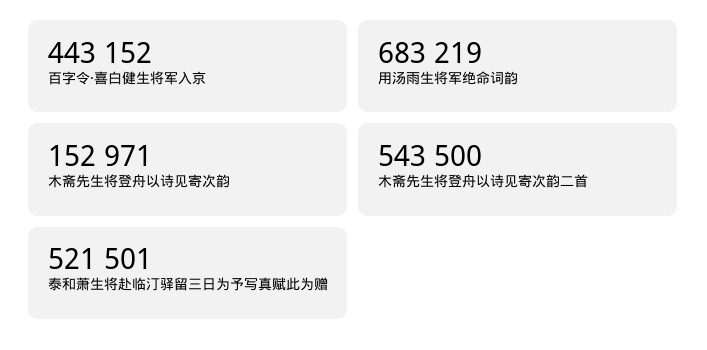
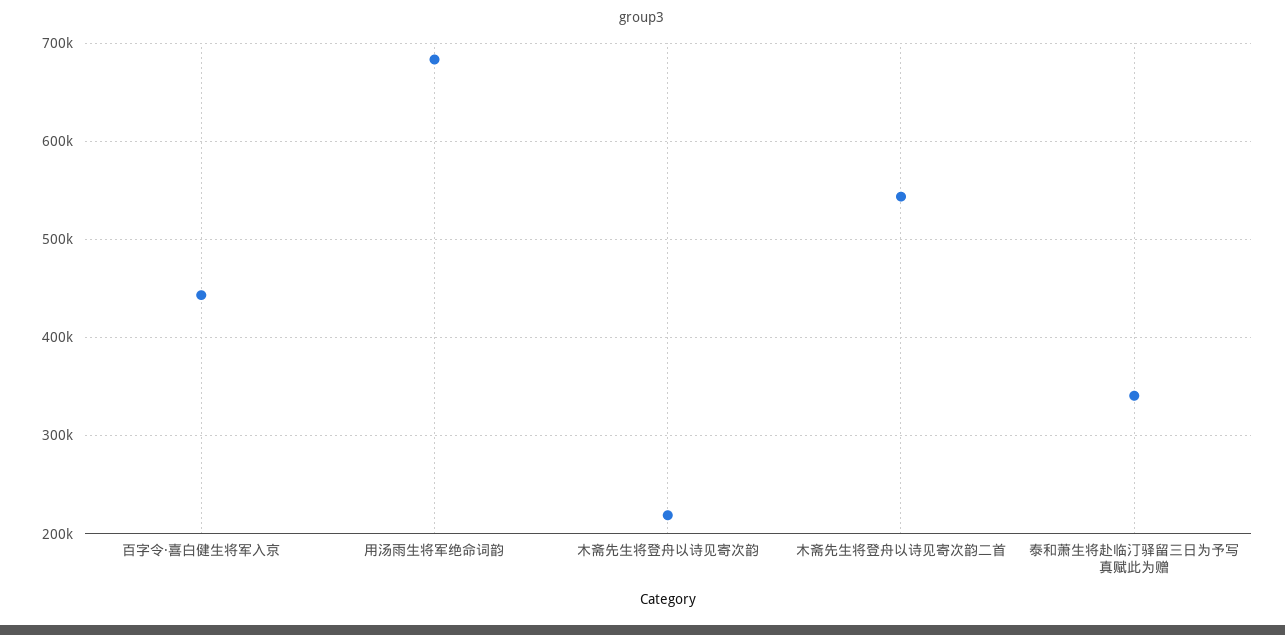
  {
    "百字令·喜白健生将军入京": 443152,
    "用汤雨生将军绝命词韵": 683219,
-   "木斋先生将登舟以诗见寄次韵": 152971,
+   "木斋先生将登舟以诗见寄次韵": 220000,
    "木斋先生将登舟以诗见寄次韵二首": 543500,
-   "泰和萧生将赴临汀驿留三日为予写真赋此为赠": 521501
+   "泰和萧生将赴临汀驿留三日为予写真赋此为赠": 340000
  }

